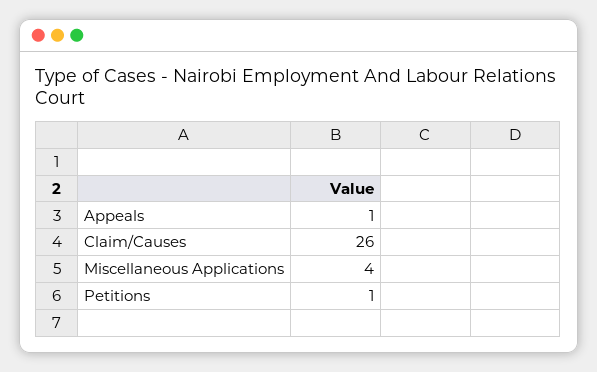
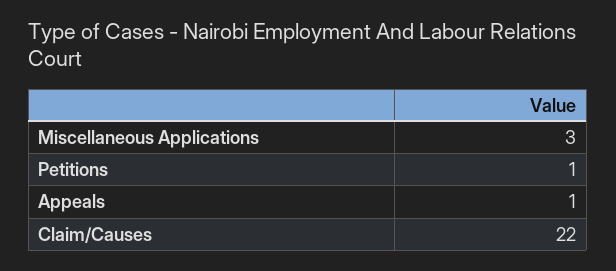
  {
    "Appeals": 1,
-   "Claim/Causes": 26,
+   "Claim/Causes": 22,
-   "Miscellaneous Applications": 4,
+   "Miscellaneous Applications": 3,
    "Petitions": 1
  }

